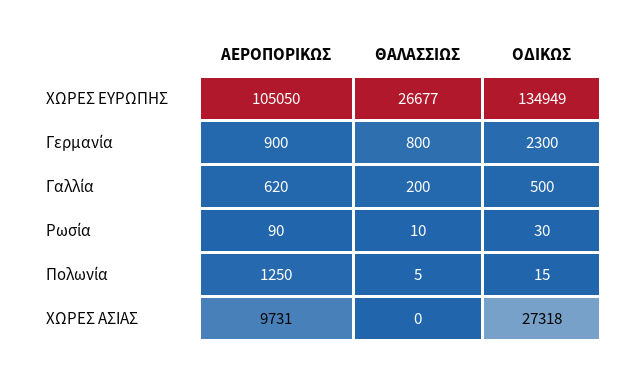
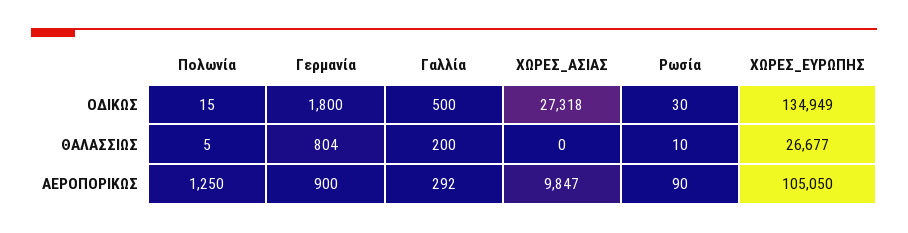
  {
    "ΑΕΡΟΠΟΡΙΚΩΣ": {
      "ΧΩΡΕΣ ΕΥΡΩΠΗΣ": 105050,
      "Γερμανία": 900,
-     "Γαλλία": 620,
+     "Γαλλία": 292,
      "Ρωσία": 90,
      "Πολωνία": 1250,
-     "ΧΩΡΕΣ ΑΣΙΑΣ": 9731
+     "ΧΩΡΕΣ ΑΣΙΑΣ": 9847
    },
    "ΘΑΛΑΣΣΙΩΣ": {
      "ΧΩΡΕΣ ΕΥΡΩΠΗΣ": 26677,
-     "Γερμανία": 800,
+     "Γερμανία": 804,
      "Γαλλία": 200,
      "Ρωσία": 10,
      "Πολωνία": 5,
      "ΧΩΡΕΣ ΑΣΙΑΣ": 0
    },
    "ΟΔΙΚΩΣ": {
      "ΧΩΡΕΣ ΕΥΡΩΠΗΣ": 134949,
-     "Γερμανία": 2300,
+     "Γερμανία": 1800,
      "Γαλλία": 500,
      "Ρωσία": 30,
      "Πολωνία": 15,
      "ΧΩΡΕΣ ΑΣΙΑΣ": 27318
    }
  }

